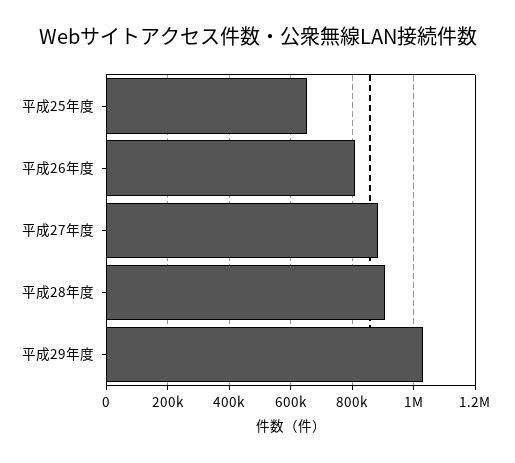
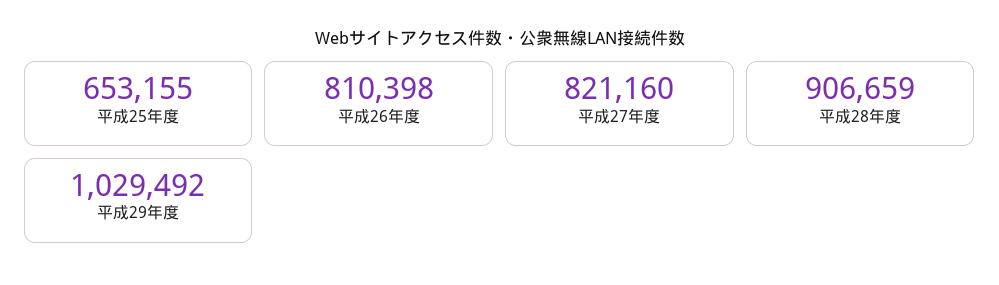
  {
    "平成25年度": 653155,
    "平成26年度": 810398,
-   "平成27年度": 880000,
+   "平成27年度": 821160,
    "平成28年度": 906659,
    "平成29年度": 1029492
  }

